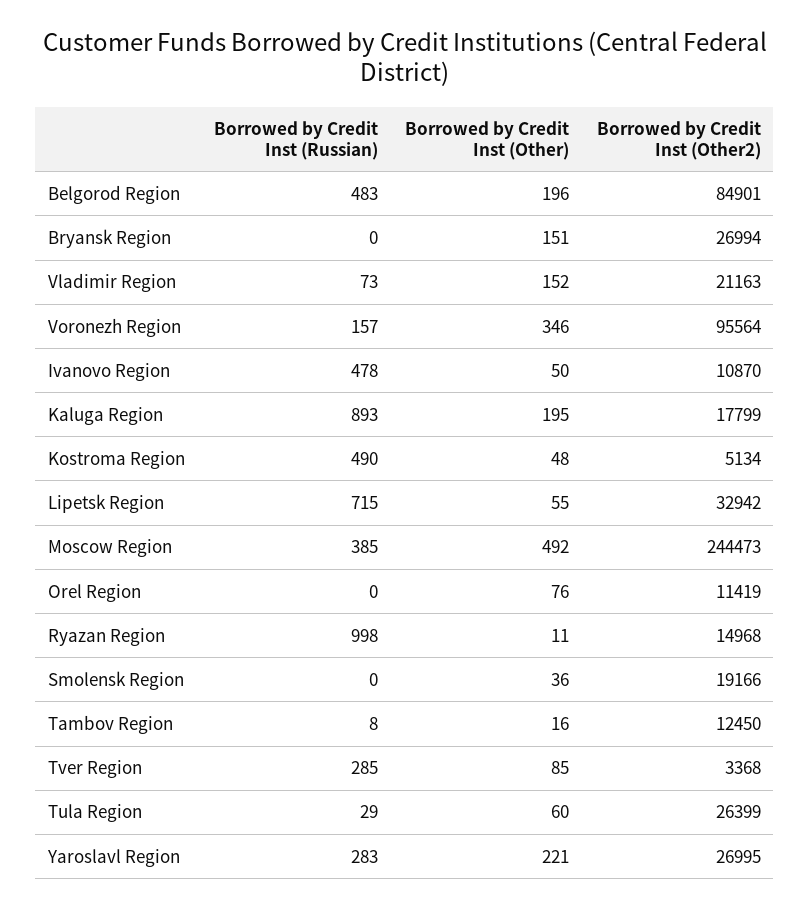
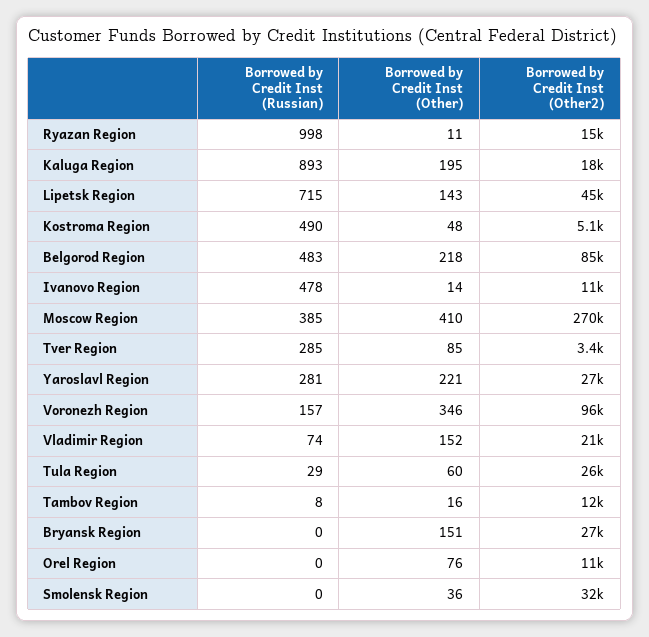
  {
    "Borrowed by Credit Inst (Russian)": {
      "Belgorod Region": 483,
      "Bryansk Region": 0,
-     "Vladimir Region": 73,
+     "Vladimir Region": 74,
      "Voronezh Region": 157,
      "Ivanovo Region": 478,
      "Kaluga Region": 893,
      "Kostroma Region": 490,
      "Lipetsk Region": 715,
      "Moscow Region": 385,
      "Orel Region": 0,
      "Ryazan Region": 998,
      "Smolensk Region": 0,
      "Tambov Region": 8,
      "Tver Region": 285,
      "Tula Region": 29,
-     "Yaroslavl Region": 283
+     "Yaroslavl Region": 281
    },
    "Borrowed by Credit Inst (Other)": {
-     "Belgorod Region": 196,
+     "Belgorod Region": 218,
      "Bryansk Region": 151,
      "Vladimir Region": 152,
      "Voronezh Region": 346,
-     "Ivanovo Region": 50,
+     "Ivanovo Region": 14,
      "Kaluga Region": 195,
      "Kostroma Region": 48,
-     "Lipetsk Region": 55,
+     "Lipetsk Region": 143,
-     "Moscow Region": 492,
+     "Moscow Region": 410,
      "Orel Region": 76,
      "Ryazan Region": 11,
      "Smolensk Region": 36,
      "Tambov Region": 16,
      "Tver Region": 85,
      "Tula Region": 60,
      "Yaroslavl Region": 221
    },
    "Borrowed by Credit Inst (Other2)": {
      "Belgorod Region": 84901,
      "Bryansk Region": 26994,
      "Vladimir Region": 21163,
      "Voronezh Region": 95564,
      "Ivanovo Region": 10870,
      "Kaluga Region": 17799,
      "Kostroma Region": 5134,
-     "Lipetsk Region": 32942,
+     "Lipetsk Region": 45000,
-     "Moscow Region": 244473,
+     "Moscow Region": 270000,
      "Orel Region": 11419,
      "Ryazan Region": 14968,
-     "Smolensk Region": 19166,
+     "Smolensk Region": 32000,
      "Tambov Region": 12450,
      "Tver Region": 3368,
      "Tula Region": 26399,
      "Yaroslavl Region": 26995
    }
  }

